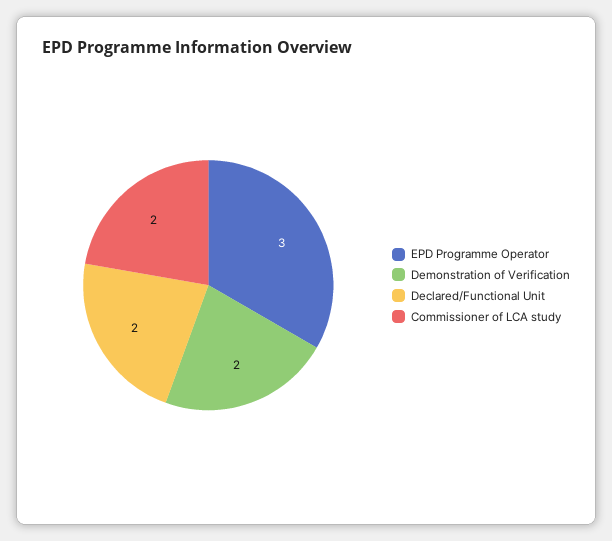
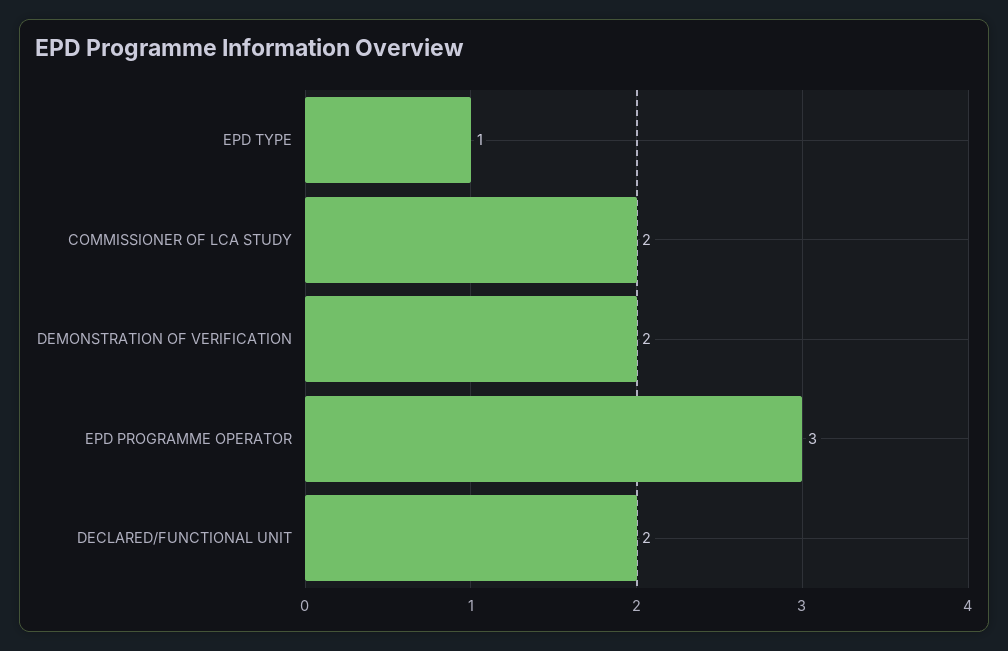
  {
    "EPD Programme Operator": 3,
    "Demonstration of Verification": 2,
    "Declared/Functional Unit": 2,
-   "Commissioner of LCA study": 2
+   "Commissioner of LCA study": 2,
+   "EPD TYPE": 1
  }

